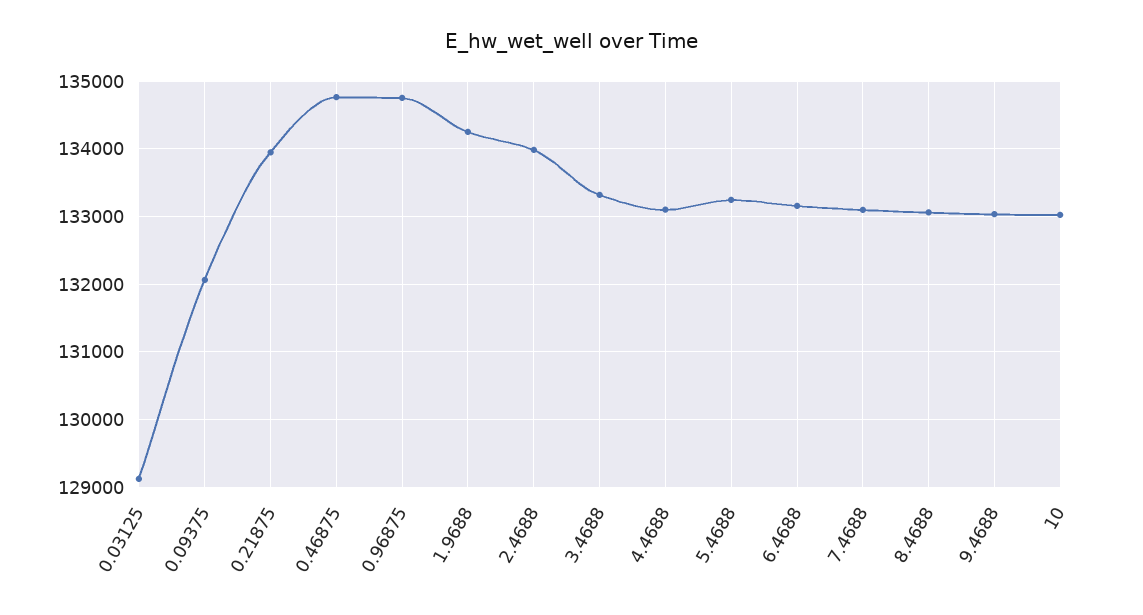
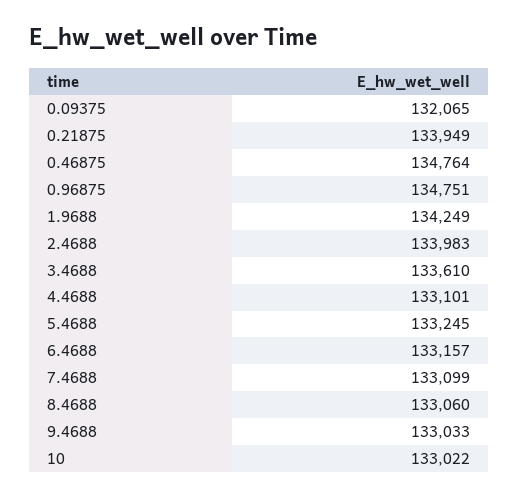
  {
-   "0.03125": 129100,
    "0.09375": 132065,
    "0.21875": 133949,
    "0.46875": 134764,
    "0.96875": 134751,
    "1.9688": 134249,
    "2.4688": 133983,
-   "3.4688": 133300,
+   "3.4688": 133610,
    "4.4688": 133101,
    "5.4688": 133245,
    "6.4688": 133157,
    "7.4688": 133099,
    "8.4688": 133060,
    "9.4688": 133033,
    "10": 133022
  }

